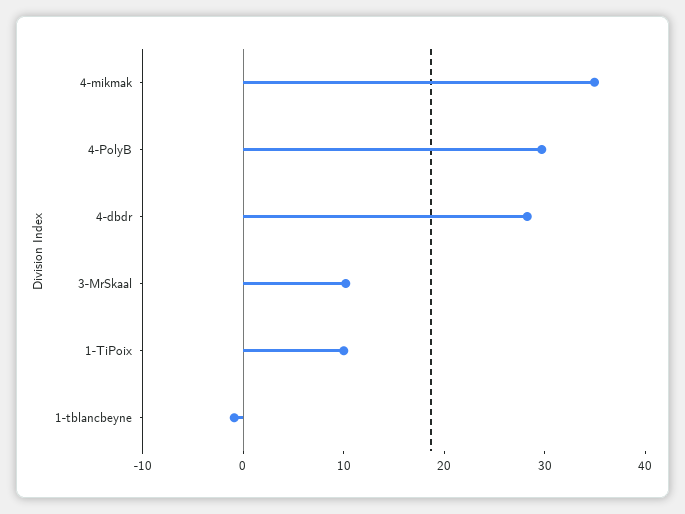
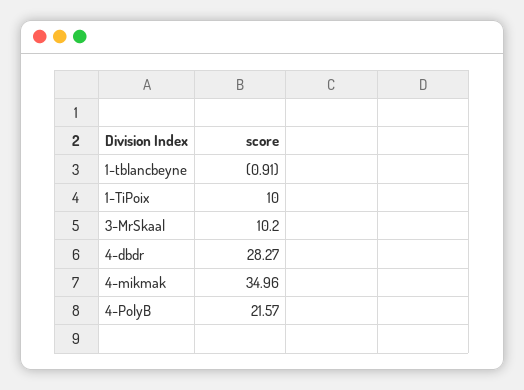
  {
    "4-mikmak": 34.96,
-   "4-PolyB": 30,
+   "4-PolyB": 21.57,
    "4-dbdr": 28.27,
    "3-MrSkaal": 10.2,
    "1-TiPoix": 10,
    "1-tblancbeyne": -0.91
  }

